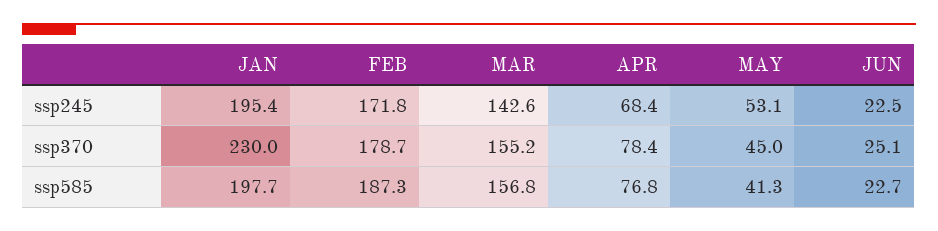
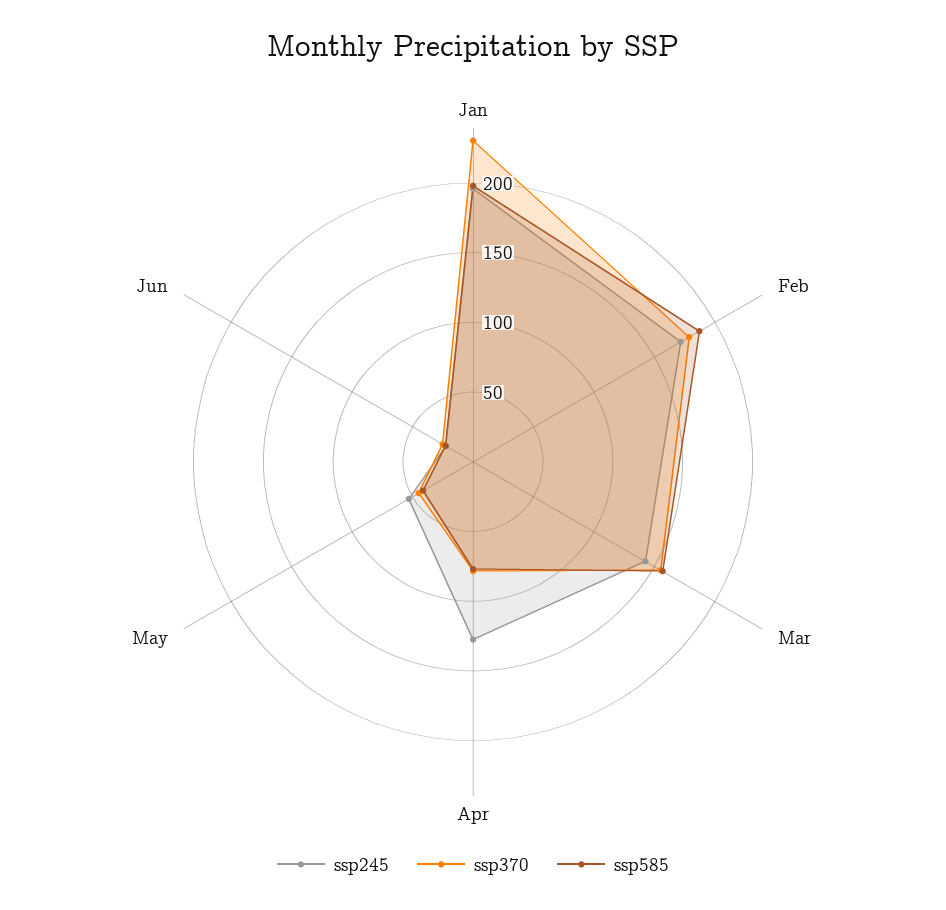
  {
    "ssp245": {
      "JAN": 195.4,
      "FEB": 171.8,
      "MAR": 142.6,
-     "APR": 68.4,
+     "APR": 130,
      "MAY": 53.1,
      "JUN": 22.5
    },
    "ssp370": {
      "JAN": 230,
      "FEB": 178.7,
      "MAR": 155.2,
      "APR": 78.4,
      "MAY": 45,
      "JUN": 25.1
    },
    "ssp585": {
      "JAN": 197.7,
      "FEB": 187.3,
      "MAR": 156.8,
      "APR": 76.8,
      "MAY": 41.3,
      "JUN": 22.7
    }
  }

